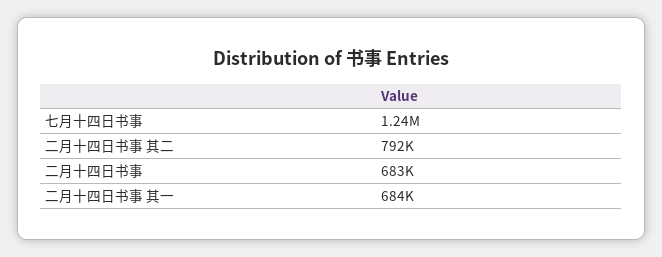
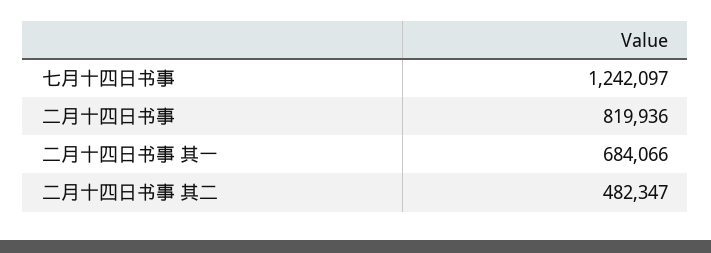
  {
    "七月十四日书事": 1242097,
-   "二月十四日书事 其二": 792000,
+   "二月十四日书事 其二": 482347,
-   "二月十四日书事": 683000,
+   "二月十四日书事": 819936,
    "二月十四日书事 其一": 684066
  }

